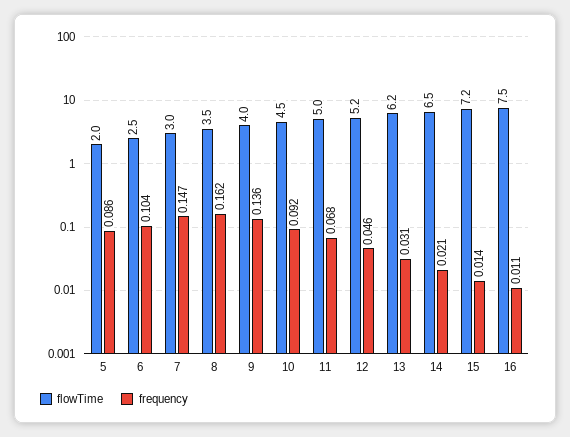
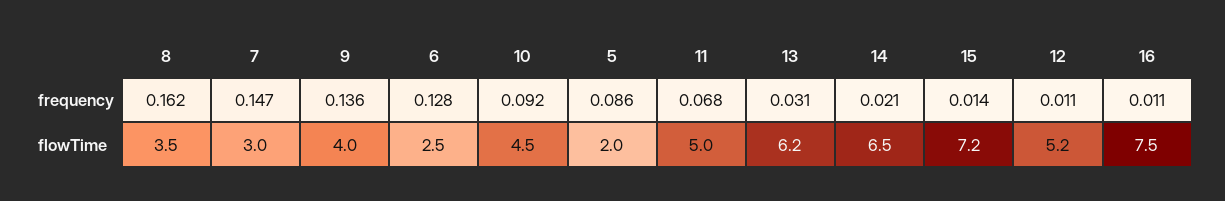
  {
    "flowTime": {
      "5": 2,
      "6": 2.5,
      "7": 3,
      "8": 3.5,
      "9": 4,
      "10": 4.5,
      "11": 5,
      "12": 5.2,
      "13": 6.2,
      "14": 6.5,
      "15": 7.2,
      "16": 7.5
    },
    "frequency": {
      "5": 0.086,
-     "6": 0.104,
+     "6": 0.128,
      "7": 0.147,
      "8": 0.162,
      "9": 0.136,
      "10": 0.092,
      "11": 0.068,
-     "12": 0.046,
+     "12": 0.011,
      "13": 0.031,
      "14": 0.021,
      "15": 0.014,
      "16": 0.011
    }
  }

